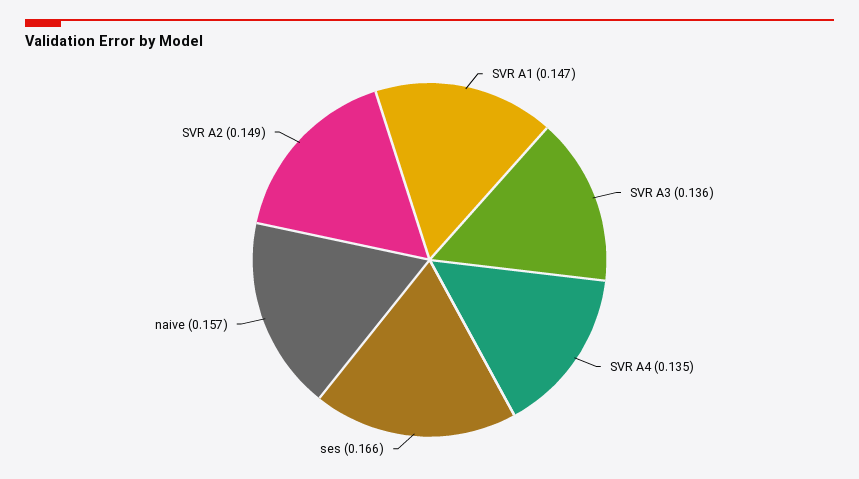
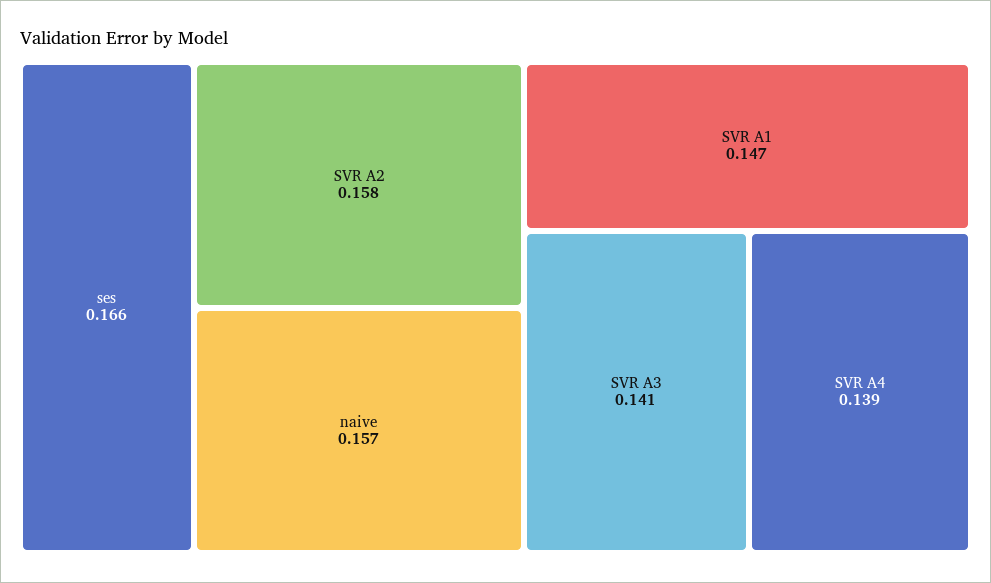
  {
    "SVR A1": 0.147,
-   "SVR A3": 0.136,
+   "SVR A3": 0.141,
-   "SVR A4": 0.135,
+   "SVR A4": 0.139,
    "ses": 0.166,
    "naive": 0.157,
-   "SVR A2": 0.149
+   "SVR A2": 0.158
  }

